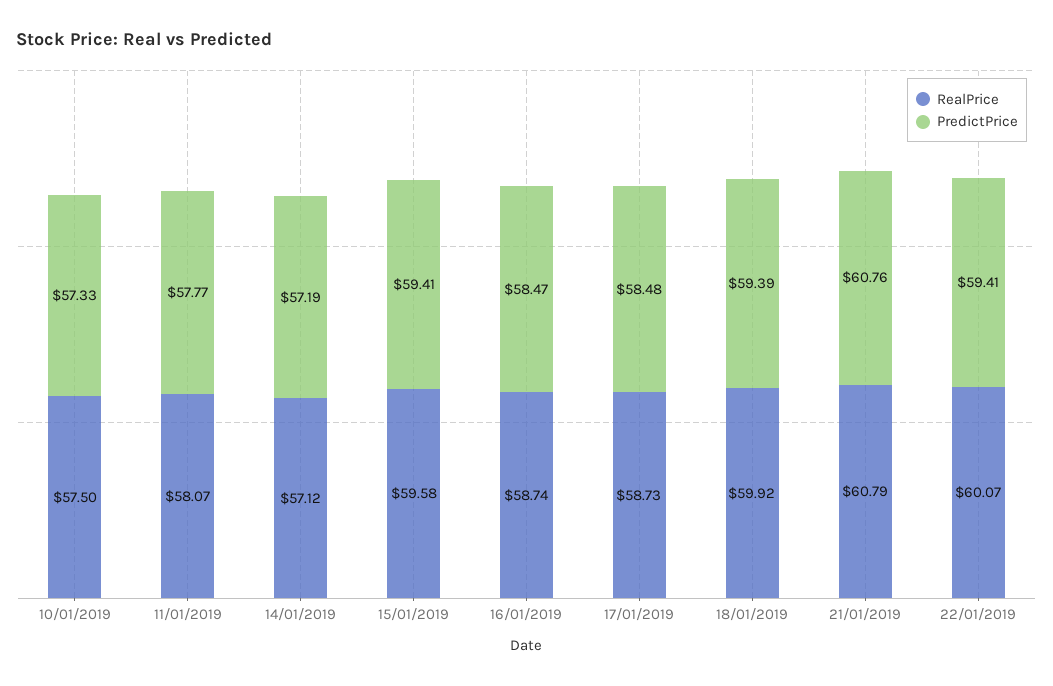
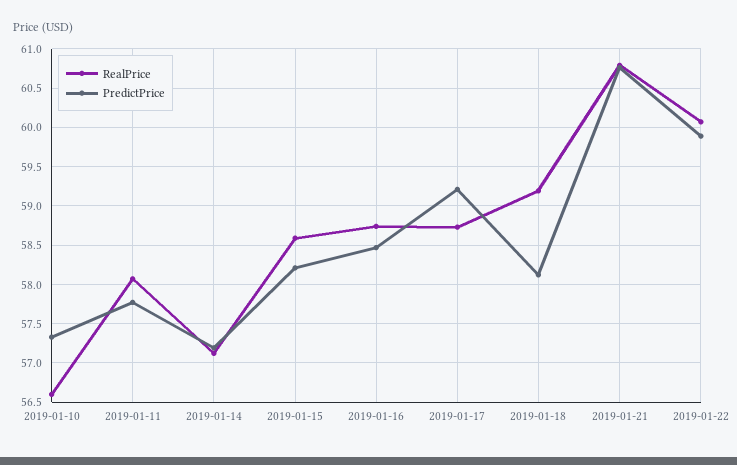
  {
    "RealPrice": {
-     "10/01/2019": 57.5,
+     "10/01/2019": 56.6,
      "11/01/2019": 58.07,
      "14/01/2019": 57.12,
-     "15/01/2019": 59.58,
+     "15/01/2019": 58.6,
      "16/01/2019": 58.74,
      "17/01/2019": 58.73,
-     "18/01/2019": 59.92,
+     "18/01/2019": 59.2,
      "21/01/2019": 60.79,
      "22/01/2019": 60.07
    },
    "PredictPrice": {
      "10/01/2019": 57.33,
      "11/01/2019": 57.77,
      "14/01/2019": 57.19,
-     "15/01/2019": 59.41,
+     "15/01/2019": 58.2,
      "16/01/2019": 58.47,
-     "17/01/2019": 58.48,
+     "17/01/2019": 59.2,
-     "18/01/2019": 59.39,
+     "18/01/2019": 58.1,
      "21/01/2019": 60.76,
-     "22/01/2019": 59.41
+     "22/01/2019": 59.9
    }
  }

